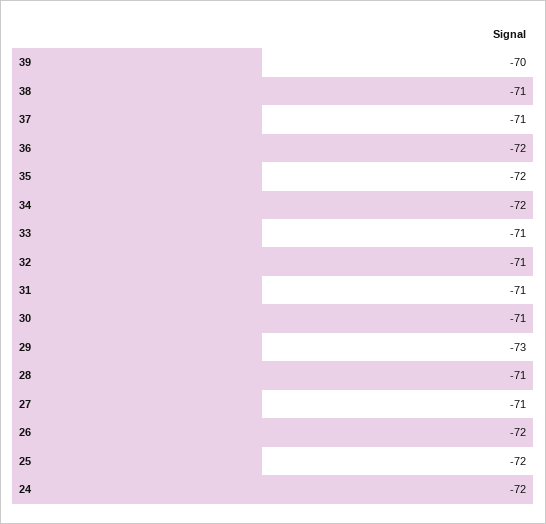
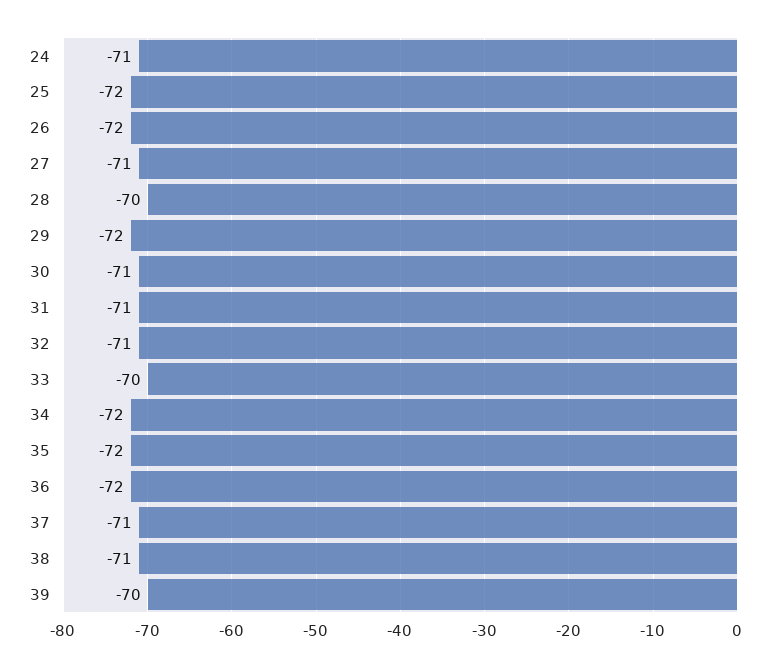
  {
    "39": -70,
    "38": -71,
    "37": -71,
    "36": -72,
    "35": -72,
    "34": -72,
-   "33": -71,
+   "33": -70,
    "32": -71,
    "31": -71,
    "30": -71,
-   "29": -73,
+   "29": -72,
-   "28": -71,
+   "28": -70,
    "27": -71,
    "26": -72,
    "25": -72,
-   "24": -72
+   "24": -71
  }

